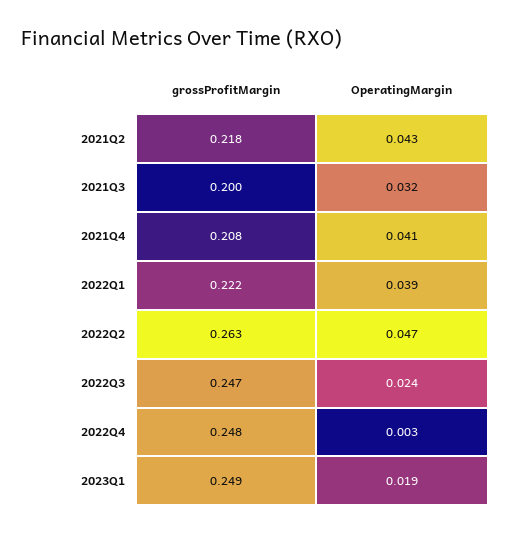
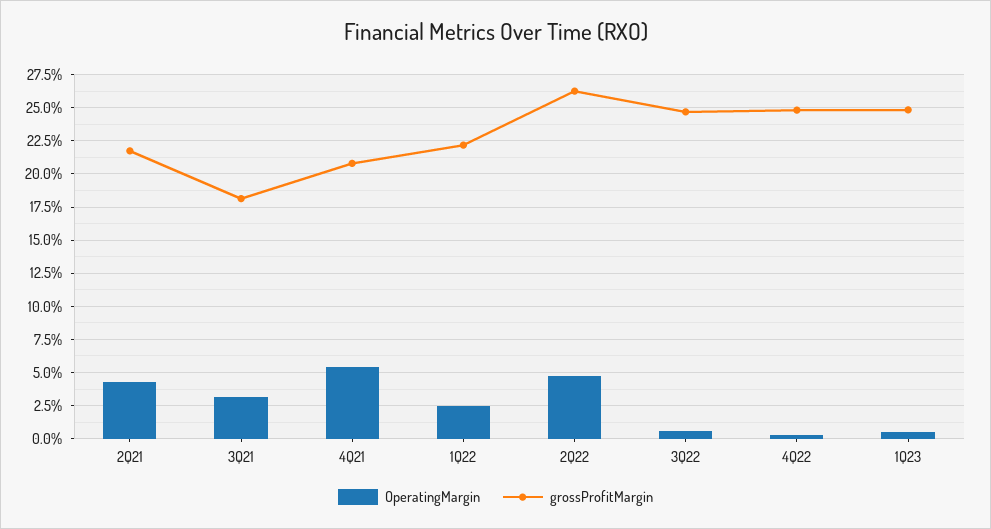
  {
    "grossProfitMargin": {
      "2021Q2": 0.218,
-     "2021Q3": 0.2,
+     "2021Q3": 0.18,
      "2021Q4": 0.208,
      "2022Q1": 0.222,
      "2022Q2": 0.263,
      "2022Q3": 0.247,
      "2022Q4": 0.248,
      "2023Q1": 0.249
    },
    "OperatingMargin": {
      "2021Q2": 0.043,
      "2021Q3": 0.032,
-     "2021Q4": 0.041,
+     "2021Q4": 0.055,
-     "2022Q1": 0.039,
+     "2022Q1": 0.025,
      "2022Q2": 0.047,
-     "2022Q3": 0.024,
+     "2022Q3": 0.005,
      "2022Q4": 0.003,
-     "2023Q1": 0.019
+     "2023Q1": 0.005
    }
  }

